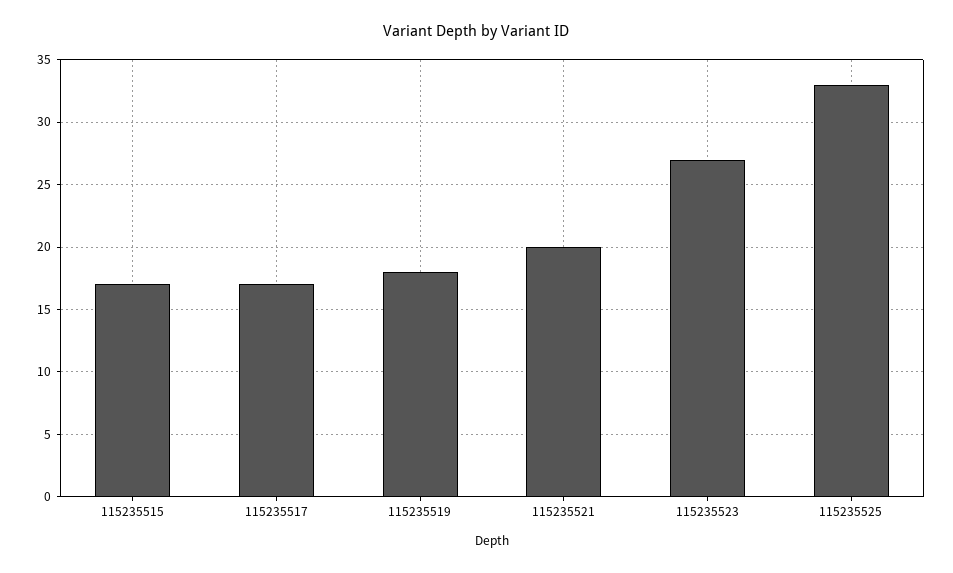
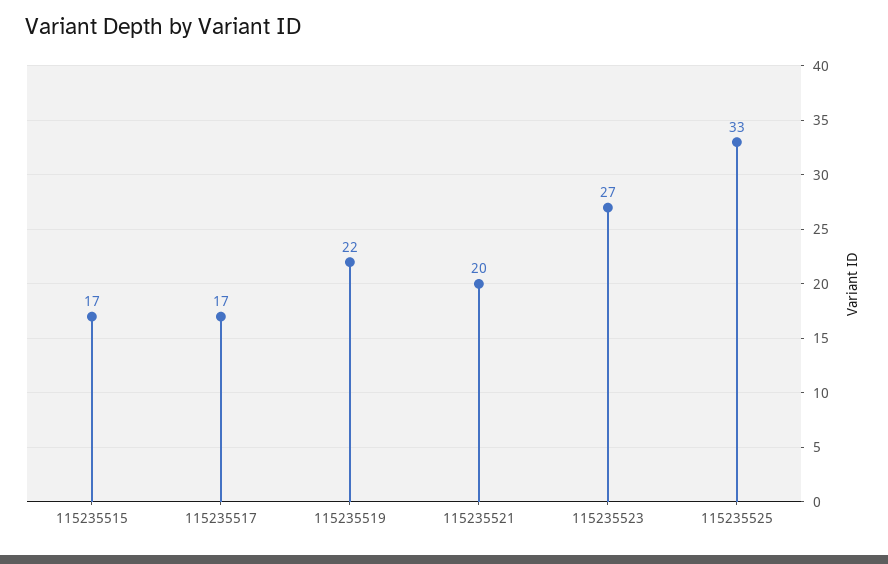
  {
    "115235515": 17,
    "115235517": 17,
-   "115235519": 18,
+   "115235519": 22,
    "115235521": 20,
    "115235523": 27,
    "115235525": 33
  }

